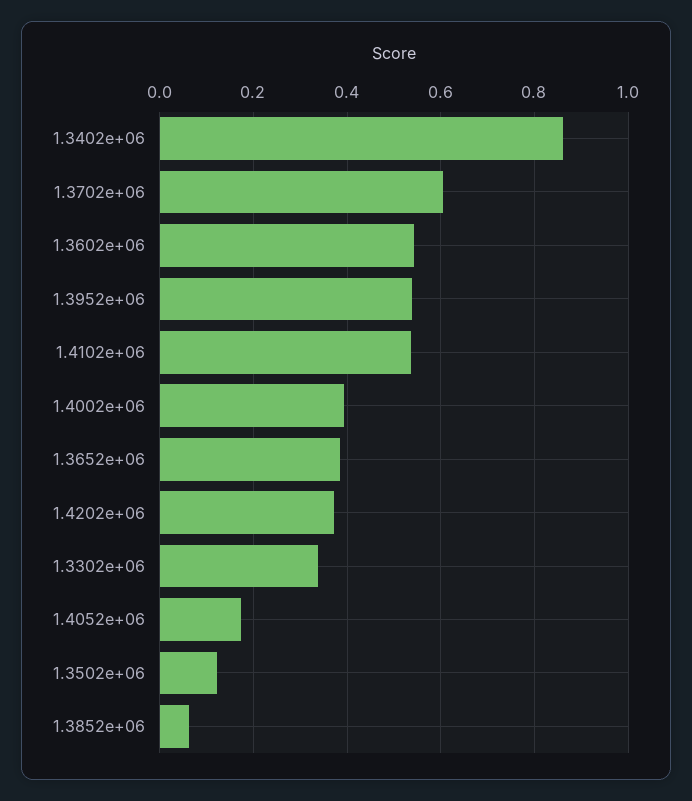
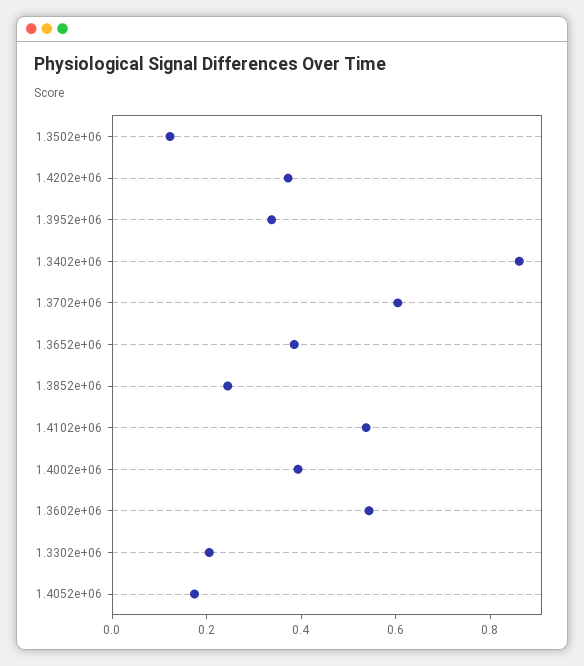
  {
    "1.3402e+06": 0.86,
    "1.3702e+06": 0.6,
    "1.3602e+06": 0.54,
-   "1.3952e+06": 0.54,
+   "1.3952e+06": 0.35,
    "1.4102e+06": 0.54,
    "1.4002e+06": 0.4,
    "1.3652e+06": 0.38,
    "1.4202e+06": 0.38,
-   "1.3302e+06": 0.34,
+   "1.3302e+06": 0.2,
    "1.4052e+06": 0.18,
    "1.3502e+06": 0.12,
-   "1.3852e+06": 0.06
+   "1.3852e+06": 0.25
  }

